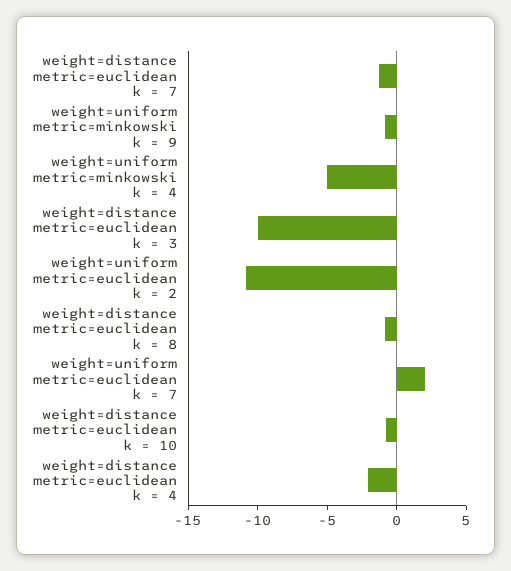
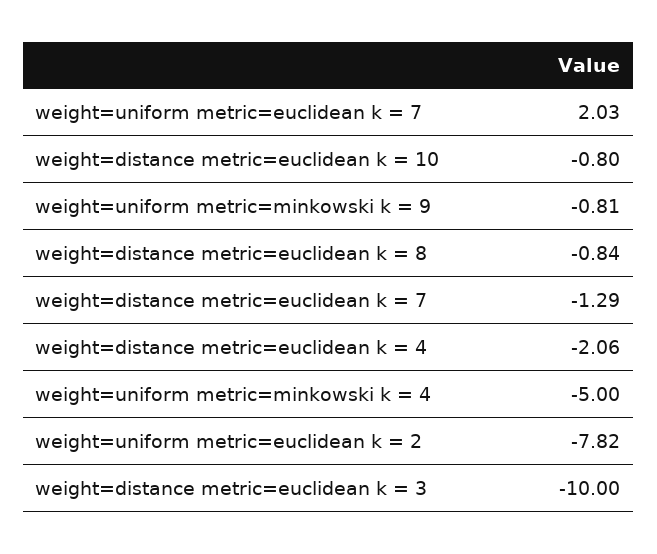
  {
    "weight=distance metric=euclidean k = 7": -1.29,
    "weight=uniform metric=minkowski k = 9": -0.81,
    "weight=uniform metric=minkowski k = 4": -5,
    "weight=distance metric=euclidean k = 3": -10,
-   "weight=uniform metric=euclidean k = 2": -11,
+   "weight=uniform metric=euclidean k = 2": -7.82,
    "weight=distance metric=euclidean k = 8": -0.84,
    "weight=uniform metric=euclidean k = 7": 2.03,
    "weight=distance metric=euclidean k = 10": -0.8,
    "weight=distance metric=euclidean k = 4": -2.06
  }

